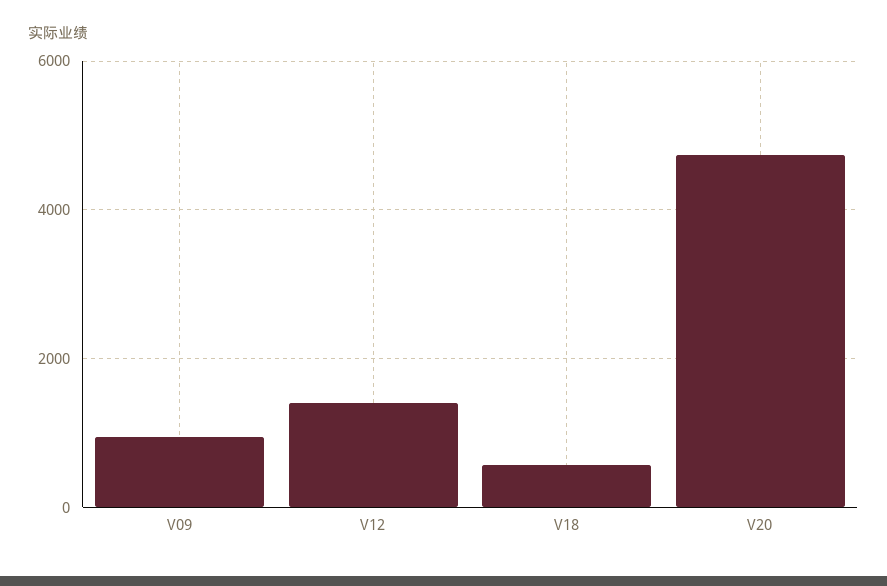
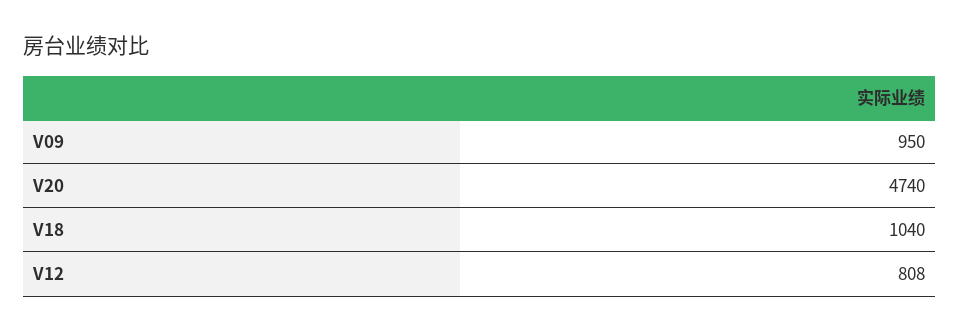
  {
    "V09": 950,
-   "V12": 1400,
+   "V12": 808,
-   "V18": 600,
+   "V18": 1040,
    "V20": 4740
  }

